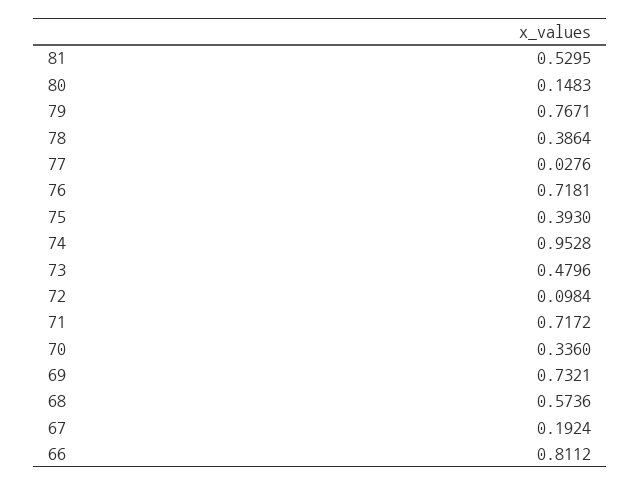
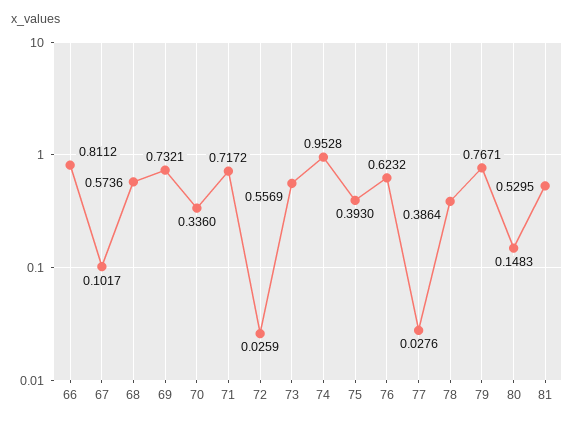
  {
    "81": 0.5295,
    "80": 0.1483,
    "79": 0.7671,
    "78": 0.3864,
    "77": 0.0276,
-   "76": 0.7181,
+   "76": 0.6232,
    "75": 0.393,
    "74": 0.9528,
-   "73": 0.4796,
+   "73": 0.5569,
-   "72": 0.0984,
+   "72": 0.0259,
    "71": 0.7172,
    "70": 0.336,
    "69": 0.7321,
    "68": 0.5736,
-   "67": 0.1924,
+   "67": 0.1017,
    "66": 0.8112
  }

